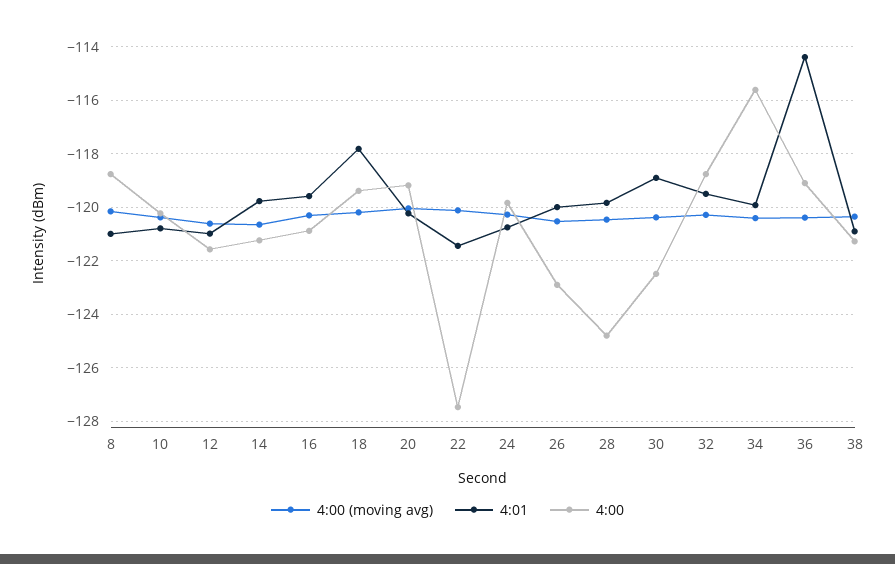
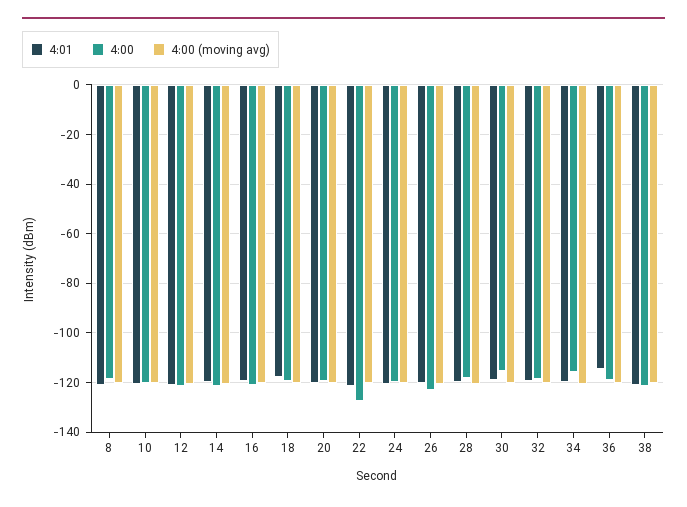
  {
    "4:00 (moving avg)": {
      "8": -120.25,
      "10": -120.5,
      "12": -120.5,
      "14": -120.75,
      "16": -120.25,
      "18": -120.25,
      "20": -120,
      "22": -120,
      "24": -120.25,
      "26": -120.5,
      "28": -120.5,
      "30": -120.5,
      "32": -120.25,
      "34": -120.5,
      "36": -120.5,
      "38": -120.25
    },
    "4:01": {
      "8": -121,
      "10": -120.75,
      "12": -121,
      "14": -119.75,
      "16": -119.5,
      "18": -117.75,
      "20": -120.25,
      "22": -121.5,
      "24": -120.75,
      "26": -120,
      "28": -119.75,
      "30": -119,
      "32": -119.5,
      "34": -120,
      "36": -114.5,
      "38": -121
    },
    "4:00": {
      "8": -118.75,
      "10": -120.25,
      "12": -121.5,
      "14": -121.25,
      "16": -121,
      "18": -119.5,
      "20": -119.25,
      "22": -127.5,
      "24": -119.75,
      "26": -123,
-     "28": -124.75,
+     "28": -117.5,
-     "30": -122.5,
+     "30": -115,
      "32": -118.75,
      "34": -115.5,
      "36": -119,
      "38": -121.25
    }
  }

